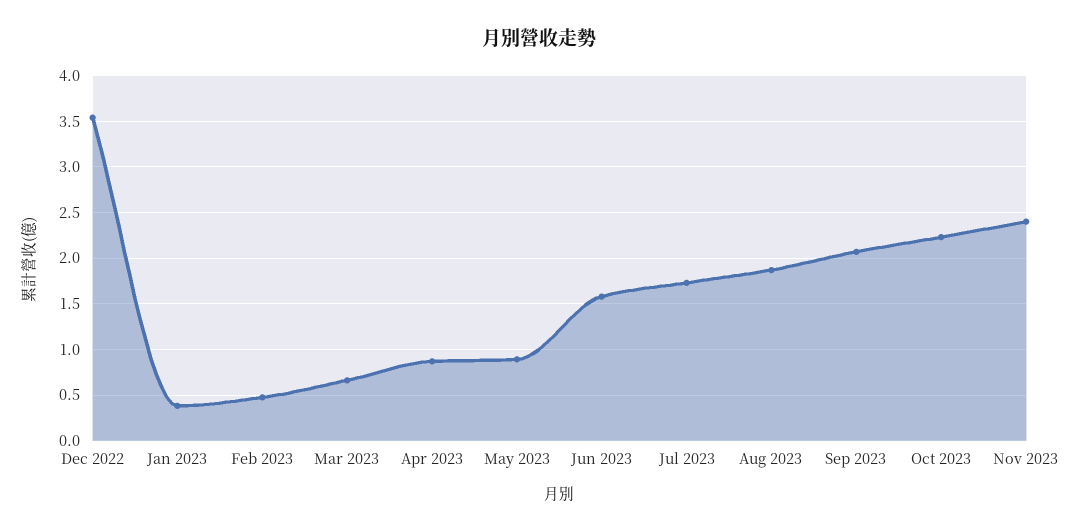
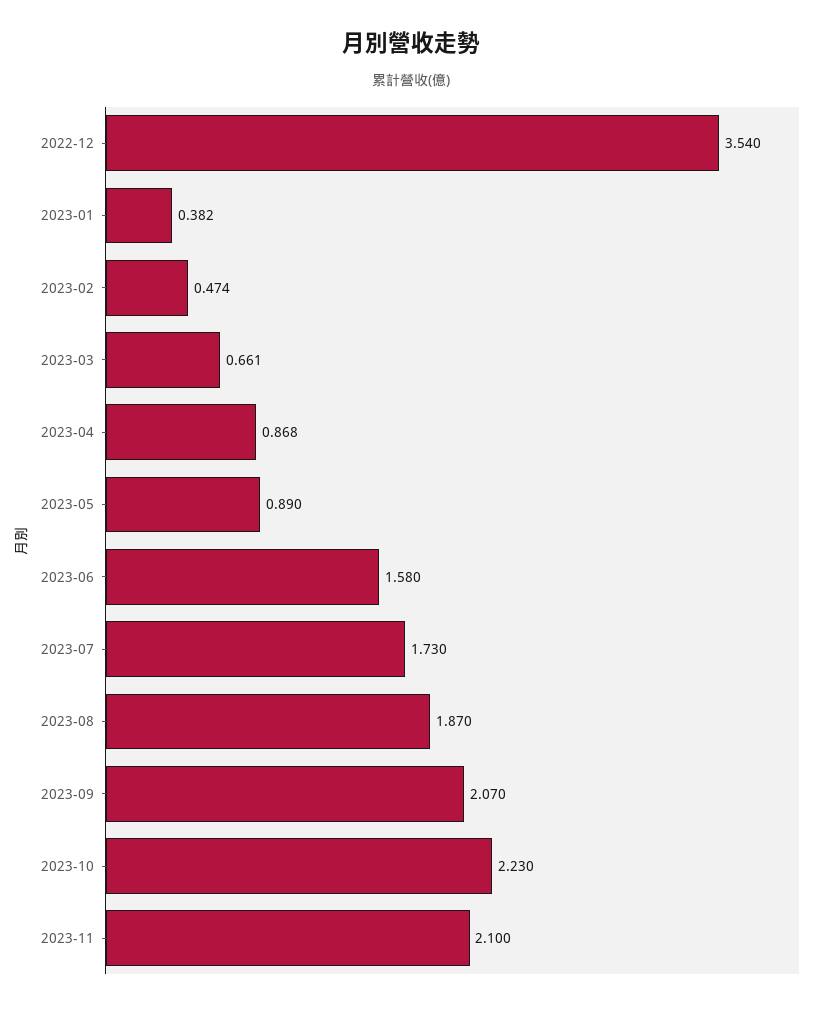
  {
    "Dec 2022": 3.54,
    "Jan 2023": 0.382,
    "Feb 2023": 0.474,
    "Mar 2023": 0.661,
    "Apr 2023": 0.868,
    "May 2023": 0.89,
    "Jun 2023": 1.58,
    "Jul 2023": 1.73,
    "Aug 2023": 1.87,
    "Sep 2023": 2.07,
    "Oct 2023": 2.23,
-   "Nov 2023": 2.4
+   "Nov 2023": 2.1
  }

